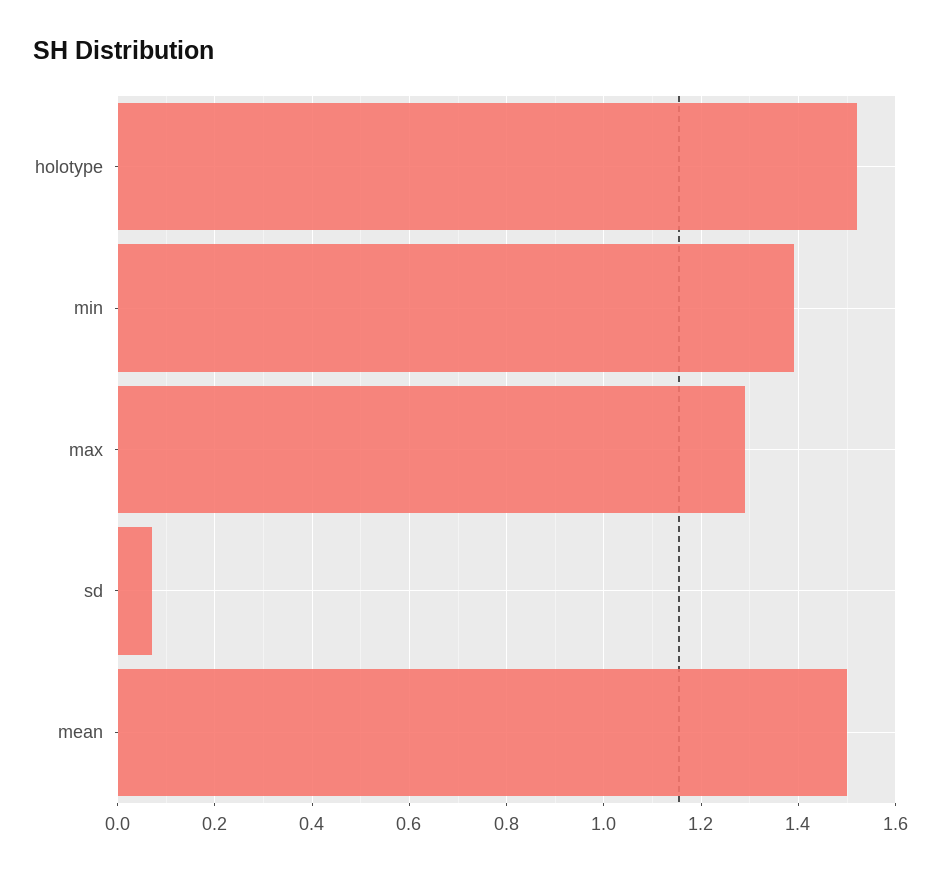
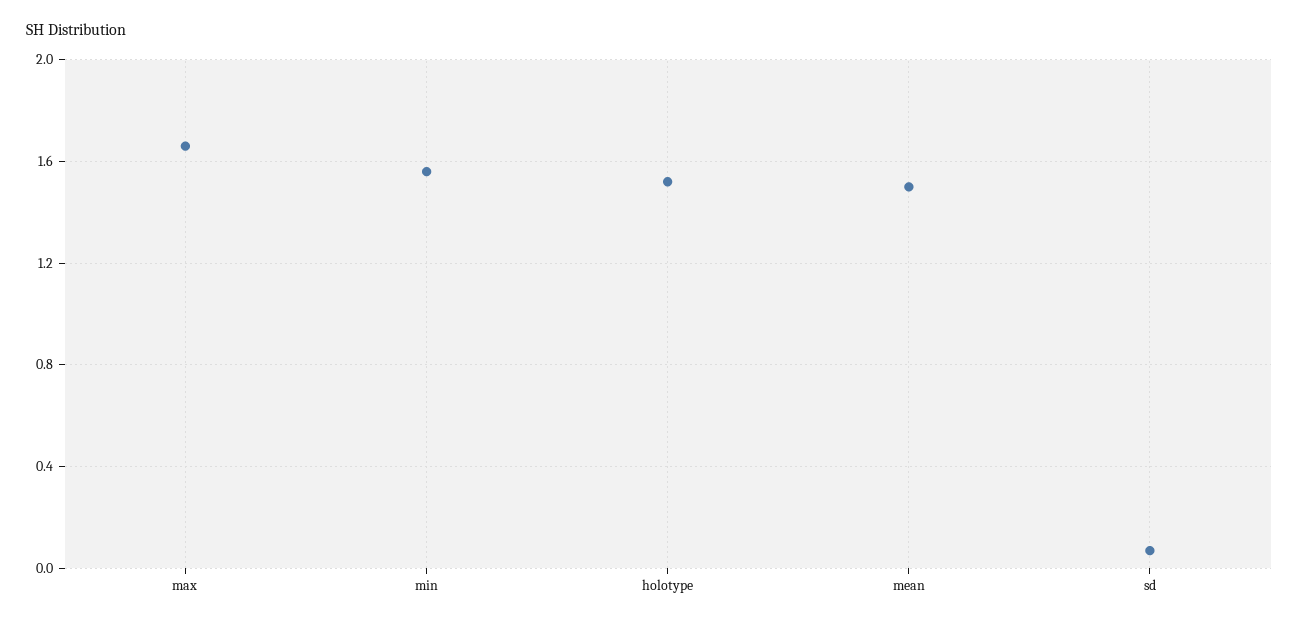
  {
    "holotype": 1.5,
-   "min": 1.4,
+   "min": 1.55,
-   "max": 1.3,
+   "max": 1.65,
    "sd": 0.05,
    "mean": 1.5
  }

